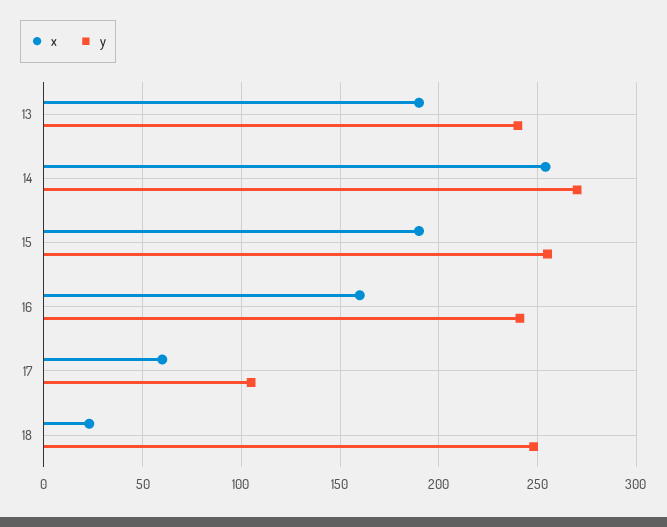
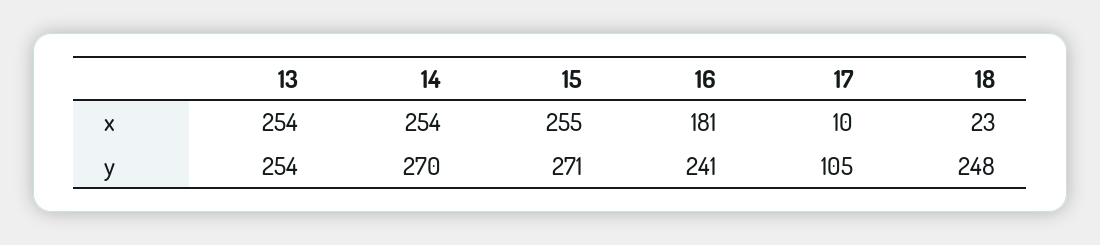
  {
    "x": {
-     "13": 190,
+     "13": 254,
      "14": 254,
-     "15": 190,
+     "15": 255,
-     "16": 160,
+     "16": 181,
-     "17": 60,
+     "17": 10,
      "18": 23
    },
    "y": {
-     "13": 240,
+     "13": 254,
      "14": 270,
-     "15": 255,
+     "15": 271,
      "16": 241,
      "17": 105,
      "18": 248
    }
  }

